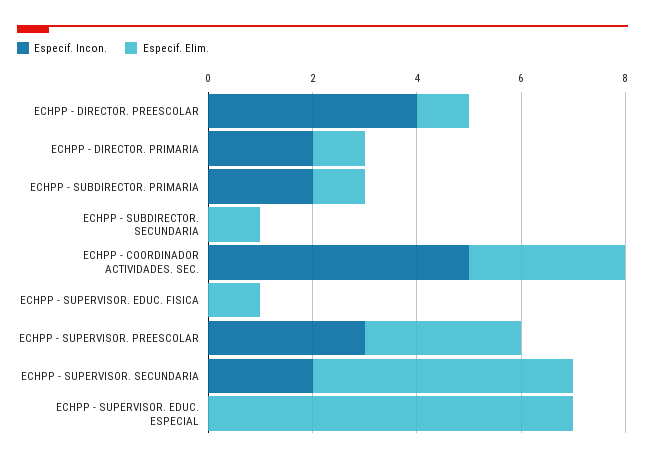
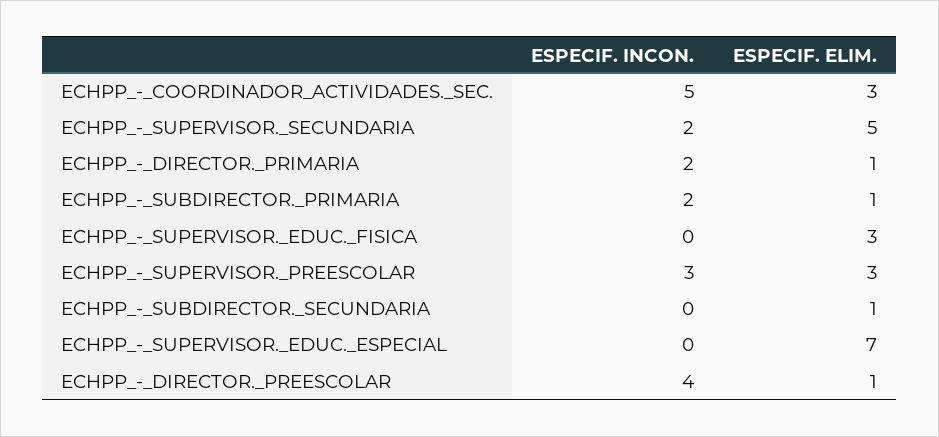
  {
    "Especif. Incon.": {
      "ECHPP - DIRECTOR. PREESCOLAR": 4,
      "ECHPP - DIRECTOR. PRIMARIA": 2,
      "ECHPP - SUBDIRECTOR. PRIMARIA": 2,
      "ECHPP - SUBDIRECTOR. SECUNDARIA": 0,
      "ECHPP - COORDINADOR ACTIVIDADES. SEC.": 5,
      "ECHPP - SUPERVISOR. EDUC. FISICA": 0,
      "ECHPP - SUPERVISOR. PREESCOLAR": 3,
      "ECHPP - SUPERVISOR. SECUNDARIA": 2,
      "ECHPP - SUPERVISOR. EDUC. ESPECIAL": 0
    },
    "Especif. Elim.": {
      "ECHPP - DIRECTOR. PREESCOLAR": 1,
      "ECHPP - DIRECTOR. PRIMARIA": 1,
      "ECHPP - SUBDIRECTOR. PRIMARIA": 1,
      "ECHPP - SUBDIRECTOR. SECUNDARIA": 1,
      "ECHPP - COORDINADOR ACTIVIDADES. SEC.": 3,
-     "ECHPP - SUPERVISOR. EDUC. FISICA": 1,
+     "ECHPP - SUPERVISOR. EDUC. FISICA": 3,
      "ECHPP - SUPERVISOR. PREESCOLAR": 3,
      "ECHPP - SUPERVISOR. SECUNDARIA": 5,
      "ECHPP - SUPERVISOR. EDUC. ESPECIAL": 7
    }
  }

